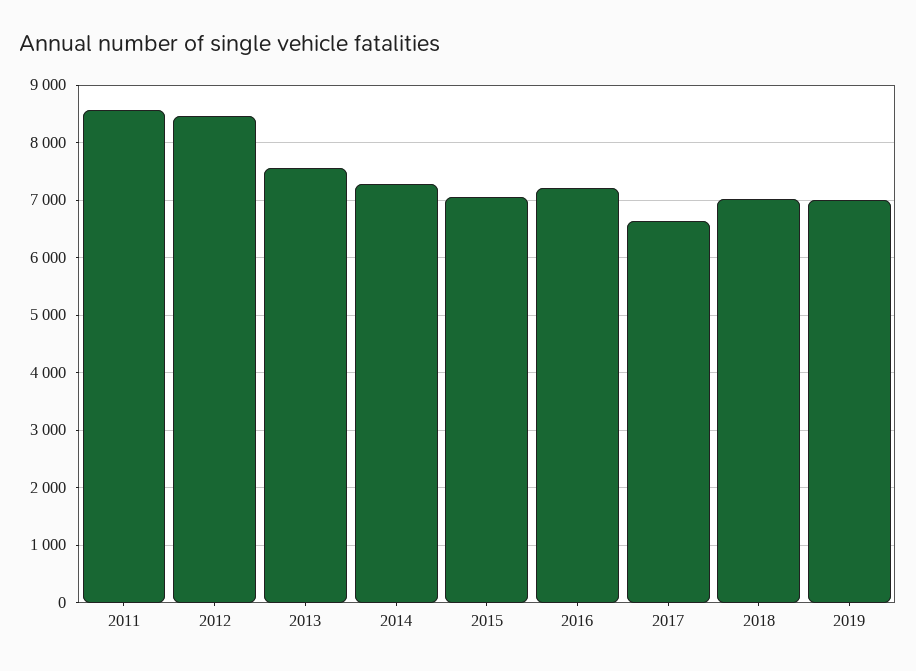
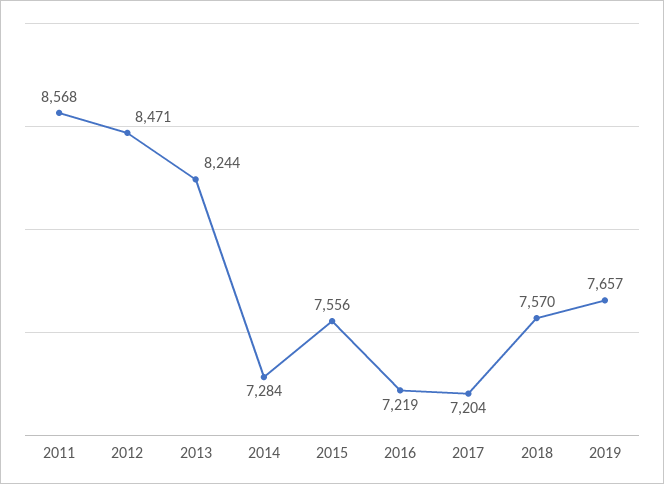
  {
    "2011": 8568,
    "2012": 8471,
-   "2013": 7600,
+   "2013": 8244,
    "2014": 7284,
-   "2015": 7000,
+   "2015": 7556,
    "2016": 7219,
-   "2017": 6600,
+   "2017": 7204,
-   "2018": 7000,
+   "2018": 7570,
-   "2019": 7000
+   "2019": 7657
  }

